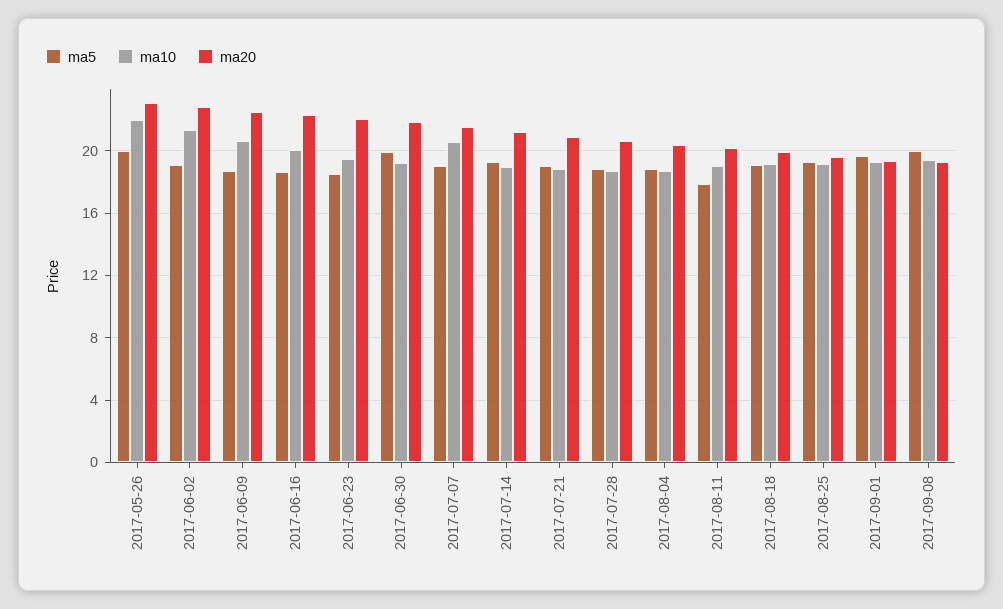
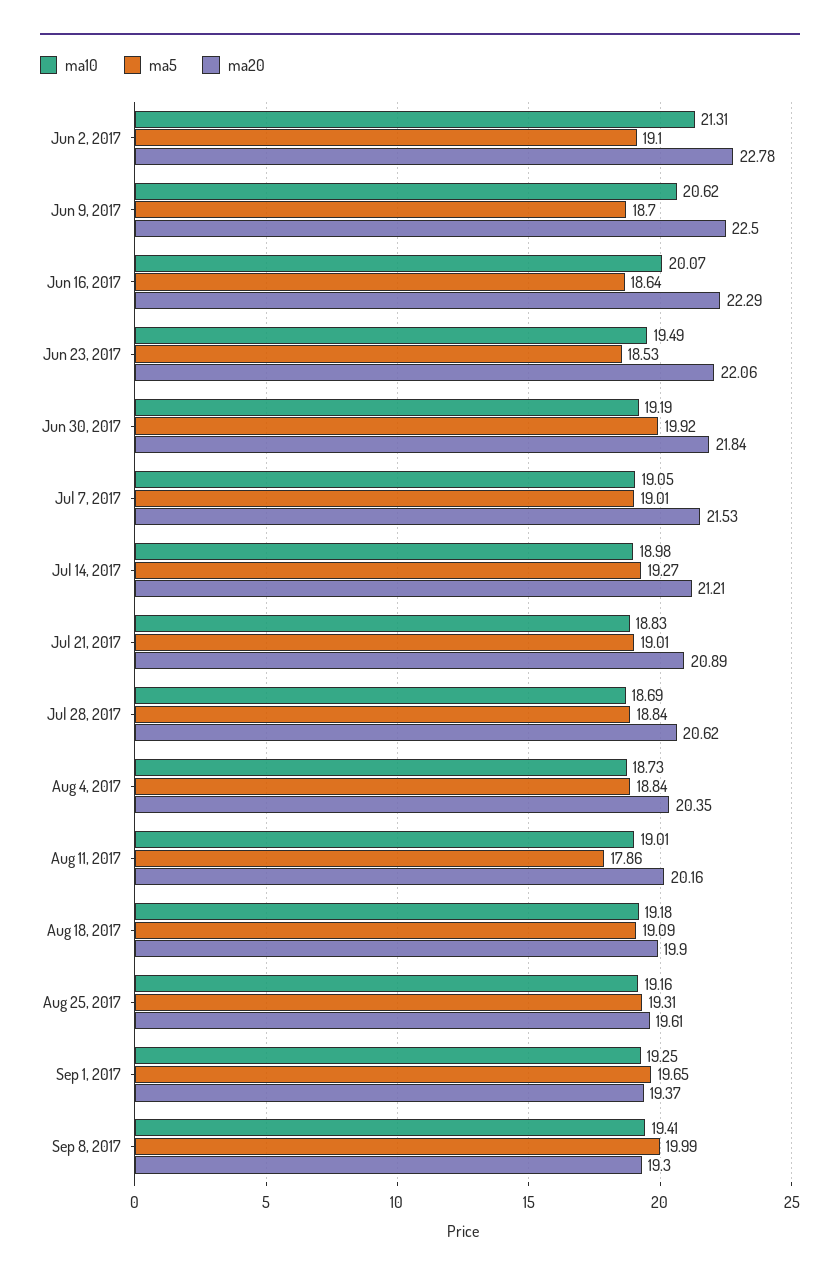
  {
    "ma5": {
-     "2017-05-26": 20,
      "2017-06-02": 19.1,
      "2017-06-09": 18.7,
      "2017-06-16": 18.64,
      "2017-06-23": 18.53,
      "2017-06-30": 19.92,
      "2017-07-07": 19.01,
      "2017-07-14": 19.27,
      "2017-07-21": 19.01,
      "2017-07-28": 18.84,
      "2017-08-04": 18.84,
      "2017-08-11": 17.86,
      "2017-08-18": 19.09,
      "2017-08-25": 19.31,
      "2017-09-01": 19.65,
      "2017-09-08": 19.99
    },
    "ma10": {
-     "2017-05-26": 22,
      "2017-06-02": 21.31,
      "2017-06-09": 20.62,
      "2017-06-16": 20.07,
      "2017-06-23": 19.49,
      "2017-06-30": 19.19,
-     "2017-07-07": 20.5,
+     "2017-07-07": 19.05,
      "2017-07-14": 18.98,
      "2017-07-21": 18.83,
      "2017-07-28": 18.69,
      "2017-08-04": 18.73,
      "2017-08-11": 19.01,
      "2017-08-18": 19.18,
      "2017-08-25": 19.16,
      "2017-09-01": 19.25,
      "2017-09-08": 19.41
    },
    "ma20": {
-     "2017-05-26": 23,
      "2017-06-02": 22.78,
      "2017-06-09": 22.5,
      "2017-06-16": 22.29,
      "2017-06-23": 22.06,
      "2017-06-30": 21.84,
      "2017-07-07": 21.53,
      "2017-07-14": 21.21,
      "2017-07-21": 20.89,
      "2017-07-28": 20.62,
      "2017-08-04": 20.35,
      "2017-08-11": 20.16,
      "2017-08-18": 19.9,
      "2017-08-25": 19.61,
      "2017-09-01": 19.37,
      "2017-09-08": 19.3
    }
  }

